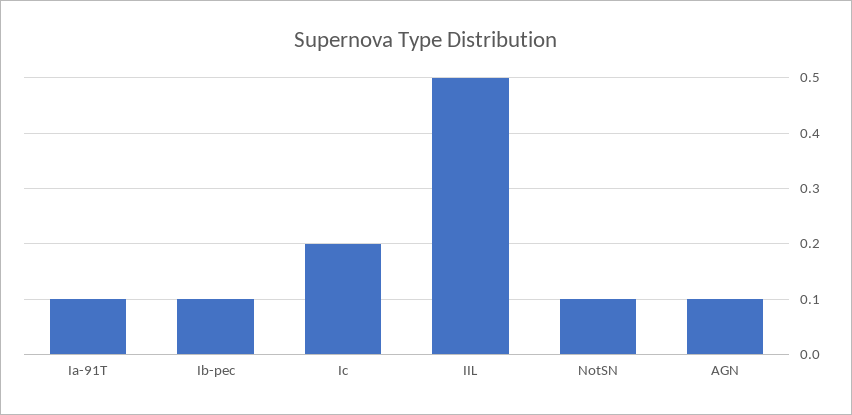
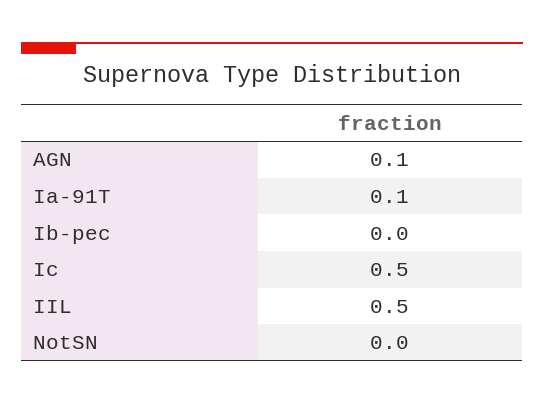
  {
    "Ia-91T": 0.1,
-   "Ib-pec": 0.1,
+   "Ib-pec": 0,
-   "Ic": 0.2,
+   "Ic": 0.5,
    "IIL": 0.5,
-   "NotSN": 0.1,
+   "NotSN": 0,
    "AGN": 0.1
  }

